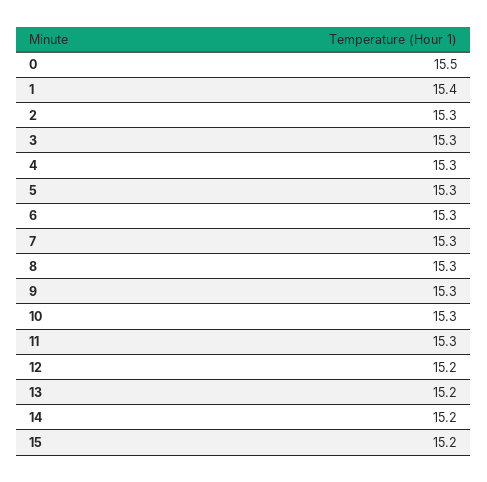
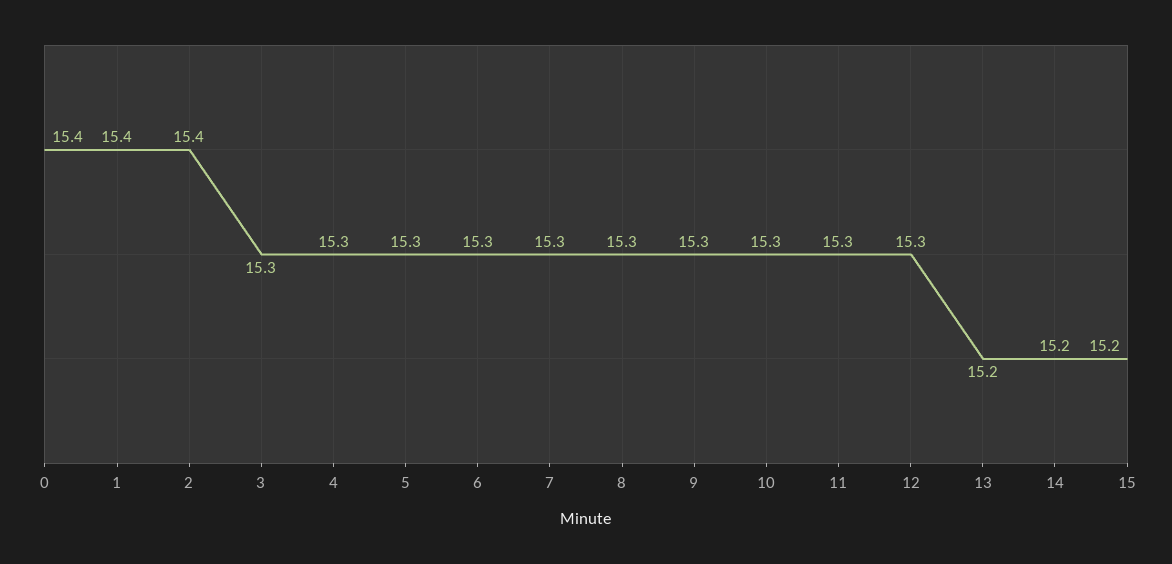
  {
-   "0": 15.5,
+   "0": 15.4,
    "1": 15.4,
-   "2": 15.3,
+   "2": 15.4,
    "3": 15.3,
    "4": 15.3,
    "5": 15.3,
    "6": 15.3,
    "7": 15.3,
    "8": 15.3,
    "9": 15.3,
    "10": 15.3,
    "11": 15.3,
-   "12": 15.2,
+   "12": 15.3,
    "13": 15.2,
    "14": 15.2,
    "15": 15.2
  }

